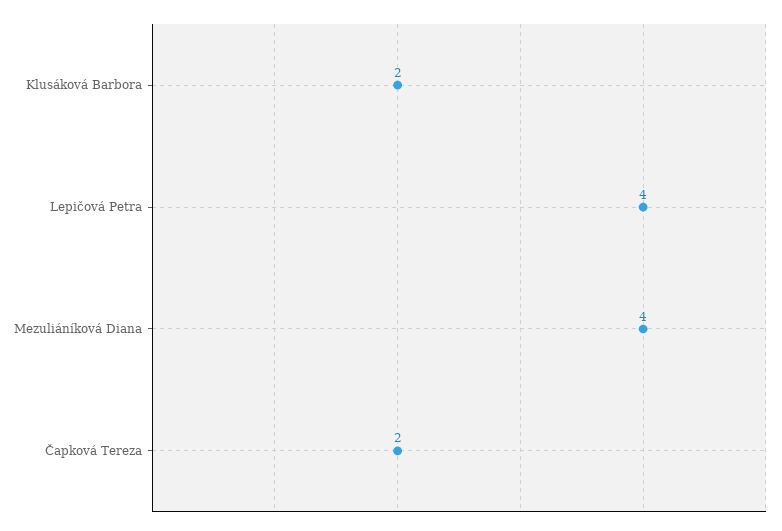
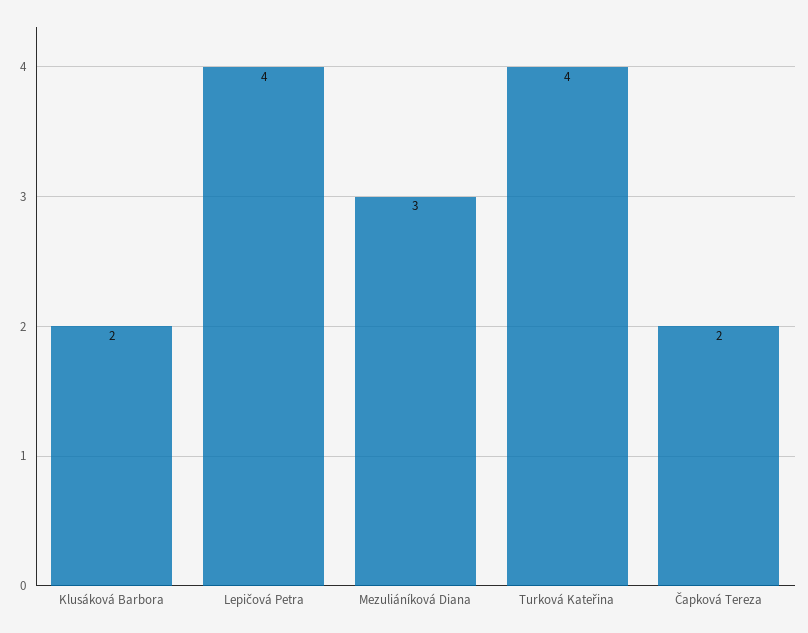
  {
    "Klusáková Barbora": 2,
    "Lepičová Petra": 4,
-   "Mezuliáníková Diana": 4,
+   "Mezuliáníková Diana": 3,
-   "Čapková Tereza": 2
+   "Čapková Tereza": 2,
+   "Turková Kateřina": 4
  }

